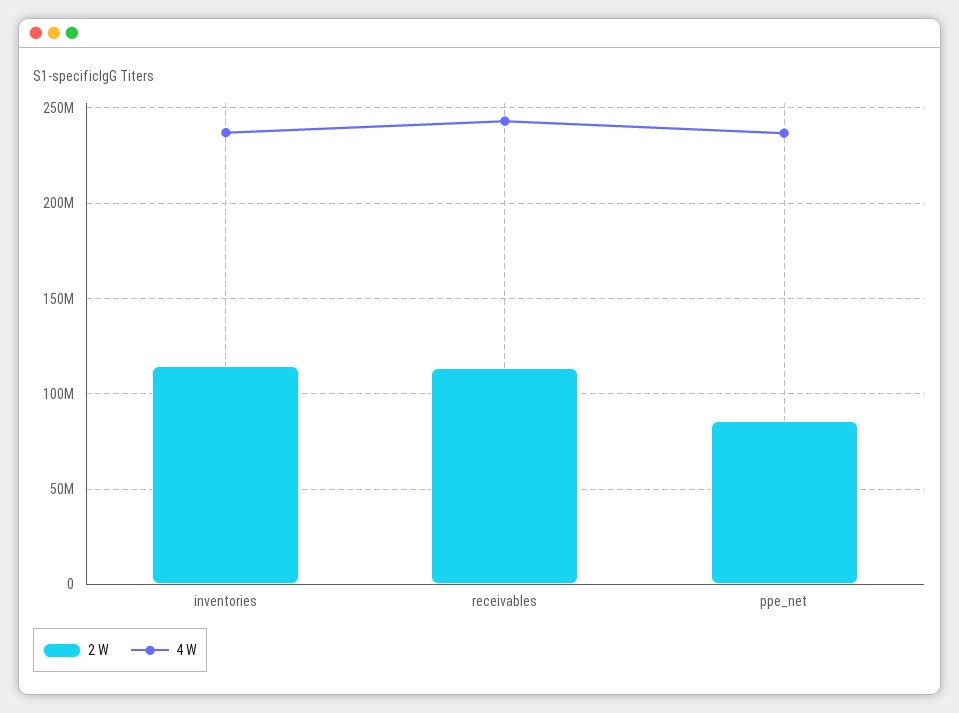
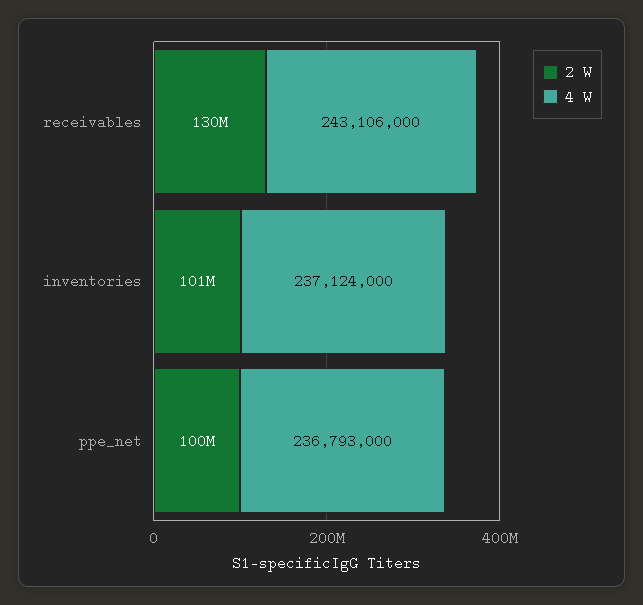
  {
    "2 W": {
-     "inventories": 115000000,
+     "inventories": 101000000,
-     "receivables": 115000000,
+     "receivables": 130000000,
-     "ppe_net": 85000000
+     "ppe_net": 100000000
    },
    "4 W": {
      "inventories": 237124000,
      "receivables": 243106000,
      "ppe_net": 236793000
    }
  }

